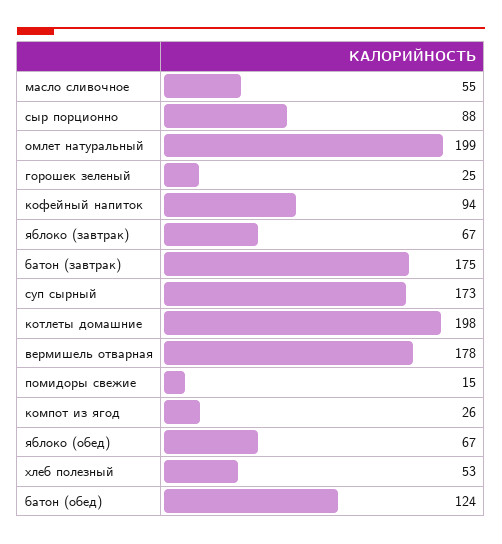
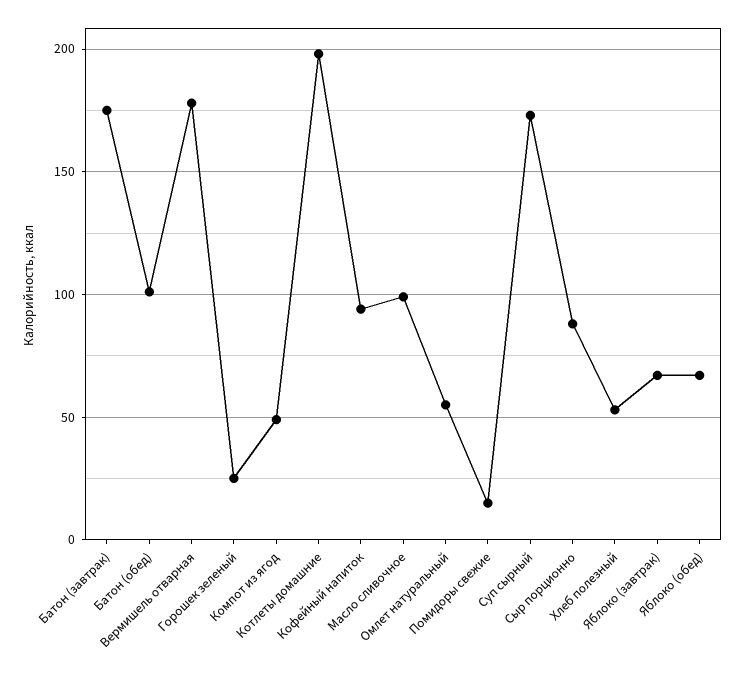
  {
-   "масло сливочное": 55,
+   "масло сливочное": 100,
    "сыр порционно": 88,
-   "омлет натуральный": 199,
+   "омлет натуральный": 55,
    "горошек зеленый": 25,
    "кофейный напиток": 94,
    "яблоко (завтрак)": 67,
    "батон (завтрак)": 175,
    "суп сырный": 173,
    "котлеты домашние": 198,
    "вермишель отварная": 178,
    "помидоры свежие": 15,
-   "компот из ягод": 26,
+   "компот из ягод": 50,
    "яблоко (обед)": 67,
    "хлеб полезный": 53,
-   "батон (обед)": 124
+   "батон (обед)": 100
  }

